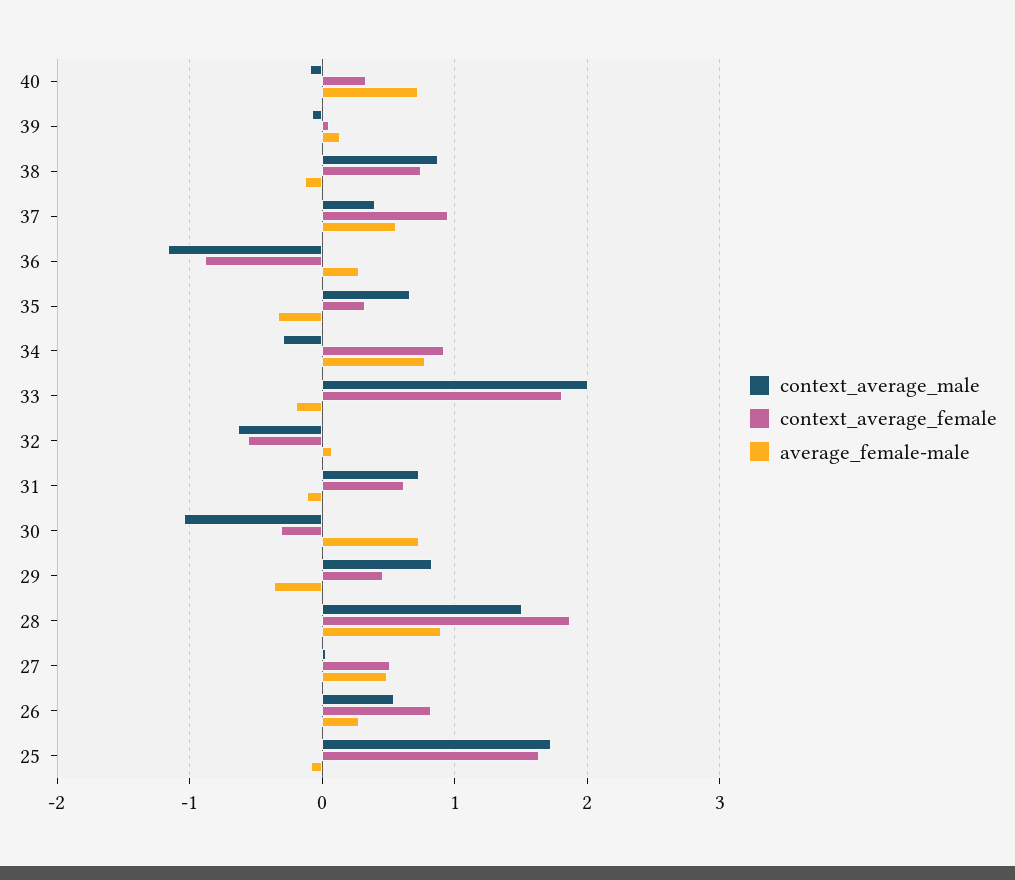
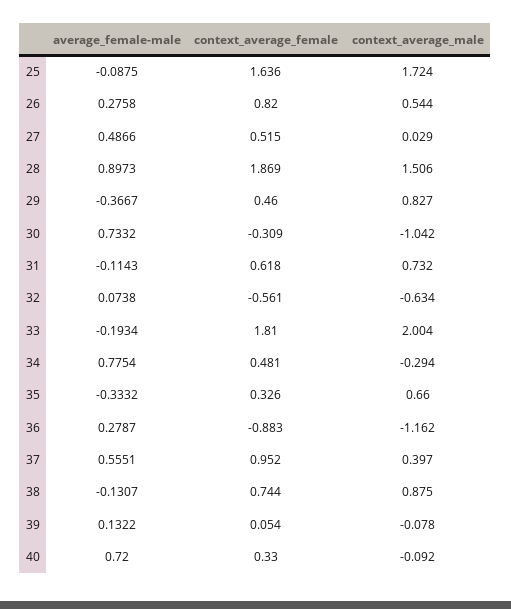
  {
    "context_average_male": {
      "40": -0.092,
      "39": -0.078,
      "38": 0.875,
      "37": 0.397,
      "36": -1.162,
      "35": 0.66,
      "34": -0.294,
      "33": 2.004,
      "32": -0.634,
      "31": 0.732,
      "30": -1.042,
      "29": 0.827,
      "28": 1.506,
      "27": 0.029,
      "26": 0.544,
      "25": 1.724
    },
    "context_average_female": {
      "40": 0.33,
      "39": 0.054,
      "38": 0.744,
      "37": 0.952,
      "36": -0.883,
      "35": 0.326,
-     "34": 0.9,
+     "34": 0.481,
      "33": 1.81,
      "32": -0.561,
      "31": 0.618,
      "30": -0.309,
      "29": 0.46,
      "28": 1.869,
      "27": 0.515,
      "26": 0.82,
      "25": 1.636
    },
    "average_female-male": {
      "40": 0.72,
      "39": 0.1322,
      "38": -0.1307,
      "37": 0.5551,
      "36": 0.2787,
      "35": -0.3332,
      "34": 0.7754,
      "33": -0.1934,
      "32": 0.0738,
      "31": -0.1143,
      "30": 0.7332,
      "29": -0.3667,
      "28": 0.8973,
      "27": 0.4866,
      "26": 0.2758,
      "25": -0.0875
    }
  }

